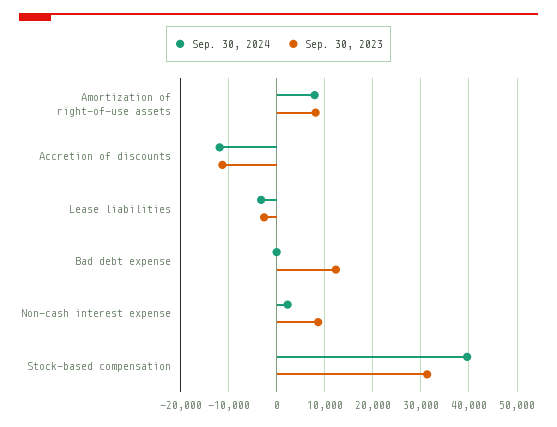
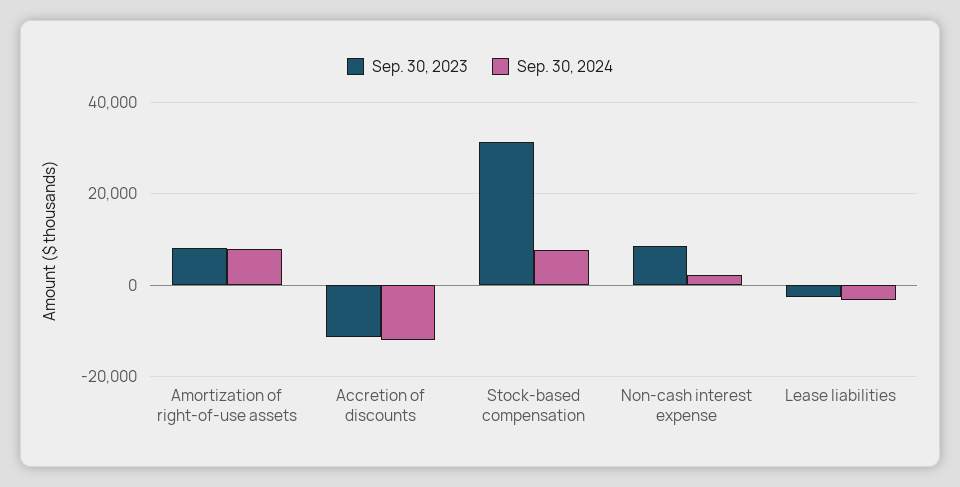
  {
    "Sep. 30, 2024": {
      "Amortization of right-of-use assets": 8000,
      "Accretion of discounts": -12000,
      "Lease liabilities": -4000,
-     "Bad debt expense": 0,
      "Non-cash interest expense": 2000,
-     "Stock-based compensation": 40000
+     "Stock-based compensation": 8000
    },
    "Sep. 30, 2023": {
      "Amortization of right-of-use assets": 8000,
      "Accretion of discounts": -12000,
      "Lease liabilities": -2000,
-     "Bad debt expense": 12000,
      "Non-cash interest expense": 8000,
      "Stock-based compensation": 32000
    }
  }

